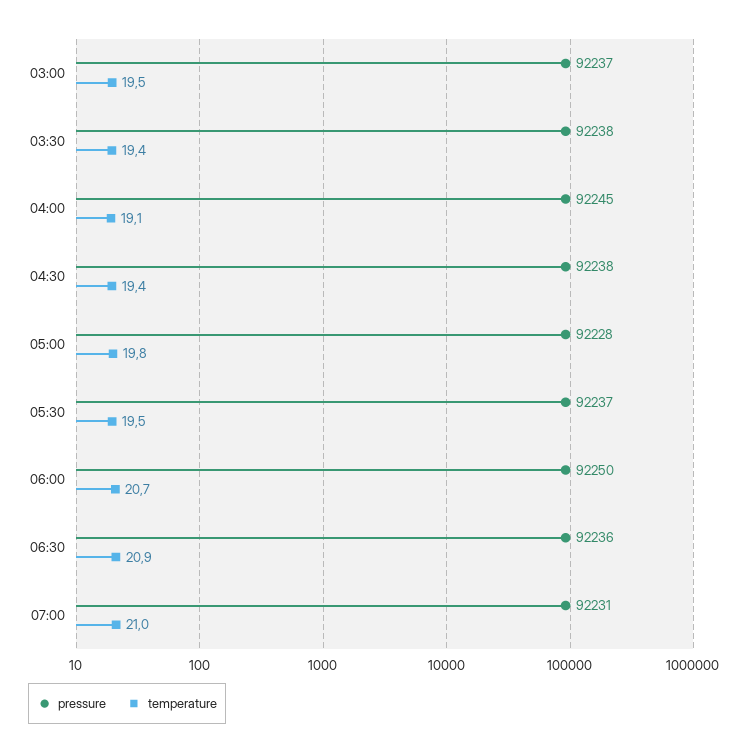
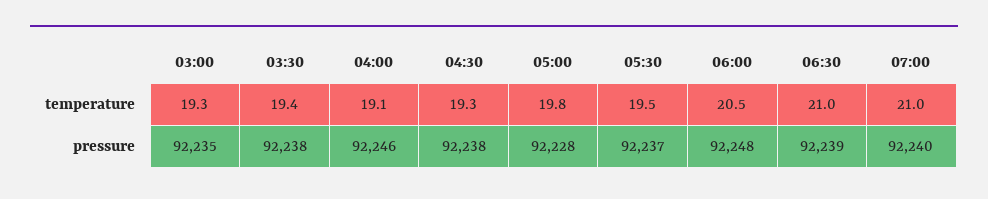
  {
    "pressure": {
-     "03:00": 92237,
+     "03:00": 92235,
      "03:30": 92238,
-     "04:00": 92245,
+     "04:00": 92246,
      "04:30": 92238,
      "05:00": 92228,
      "05:30": 92237,
-     "06:00": 92250,
+     "06:00": 92248,
-     "06:30": 92236,
+     "06:30": 92239,
-     "07:00": 92231
+     "07:00": 92240
    },
    "temperature": {
-     "03:00": 19.5,
+     "03:00": 19.3,
      "03:30": 19.4,
      "04:00": 19.1,
-     "04:30": 19.4,
+     "04:30": 19.3,
      "05:00": 19.8,
      "05:30": 19.5,
-     "06:00": 20.7,
+     "06:00": 20.5,
-     "06:30": 20.9,
+     "06:30": 21,
      "07:00": 21
    }
  }

